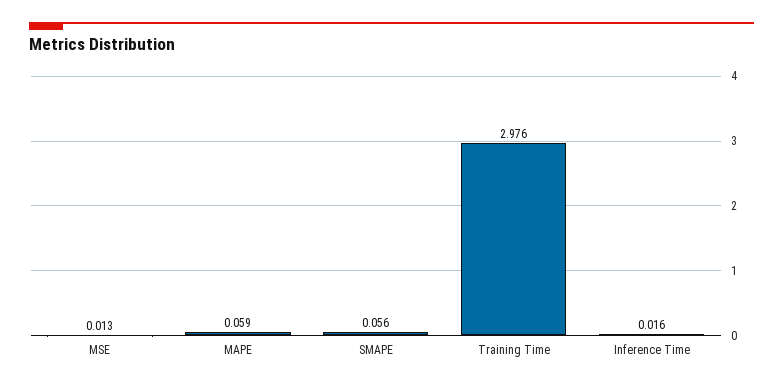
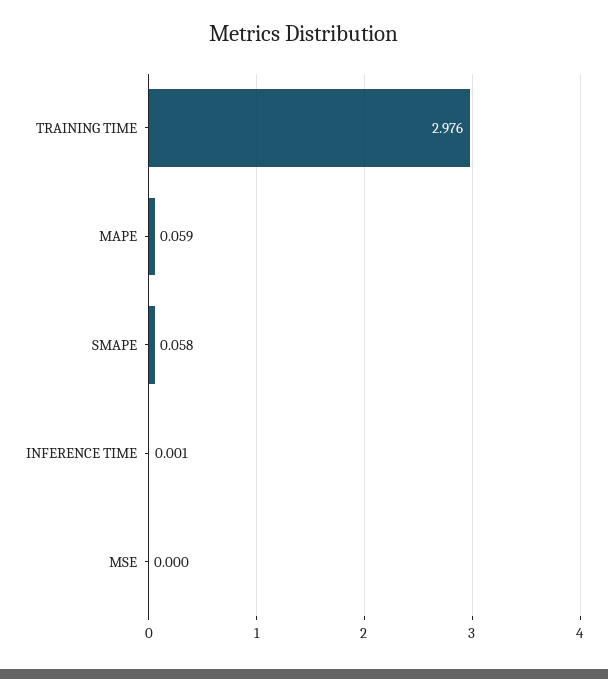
  {
-   "MSE": 0.013,
+   "MSE": 0,
    "MAPE": 0.059,
-   "SMAPE": 0.056,
+   "SMAPE": 0.058,
    "Training Time": 2.976,
-   "Inference Time": 0.016
+   "Inference Time": 0.001
  }

